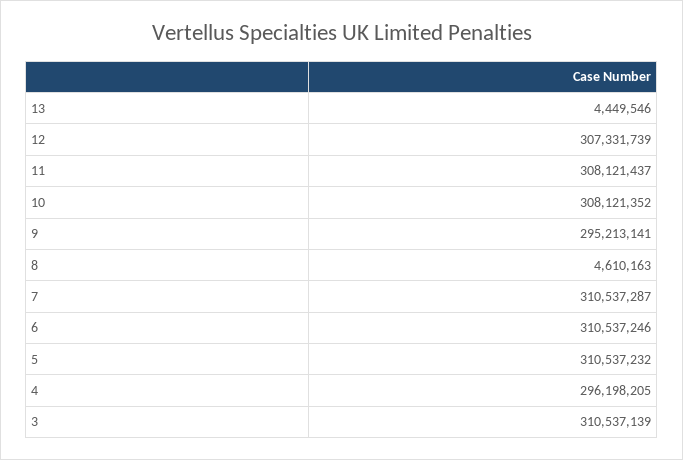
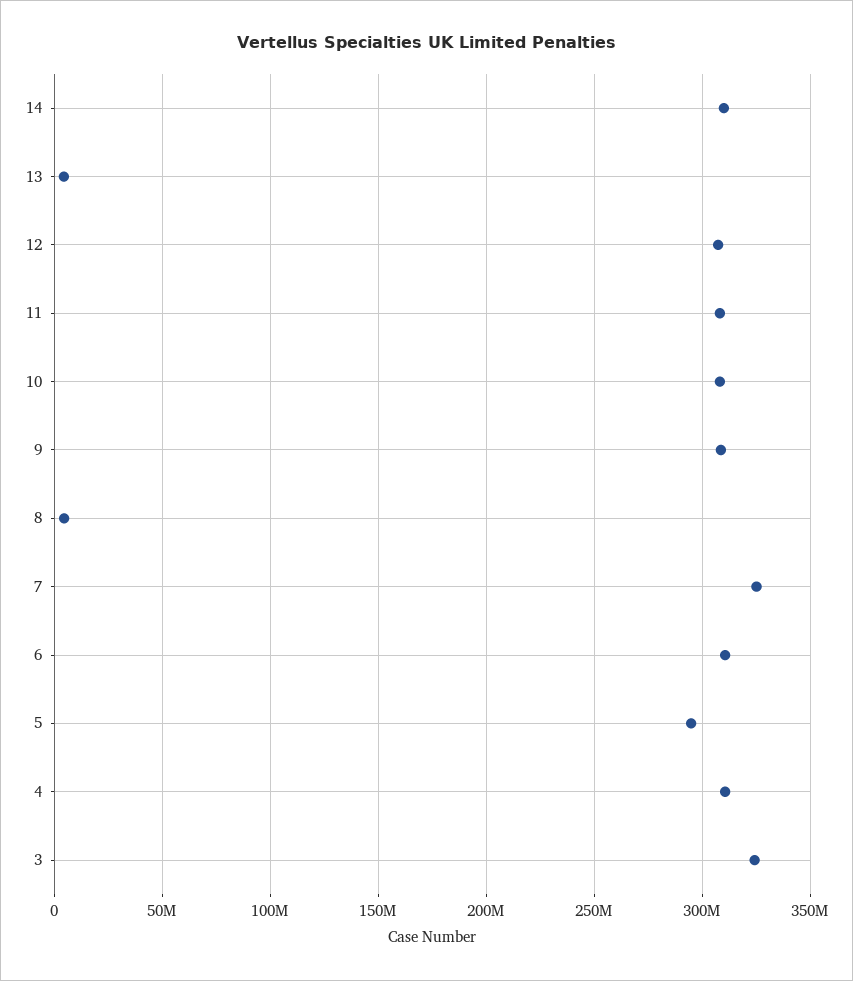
  {
    "13": 4449546,
    "12": 307331739,
    "11": 308121437,
    "10": 308121352,
-   "9": 295213141,
+   "9": 310000000,
    "8": 4610163,
-   "7": 310537287,
+   "7": 325000000,
    "6": 310537246,
-   "5": 310537232,
+   "5": 295000000,
-   "4": 296198205,
+   "4": 310000000,
-   "3": 310537139
+   "3": 325000000,
+   "14": 310000000
  }

